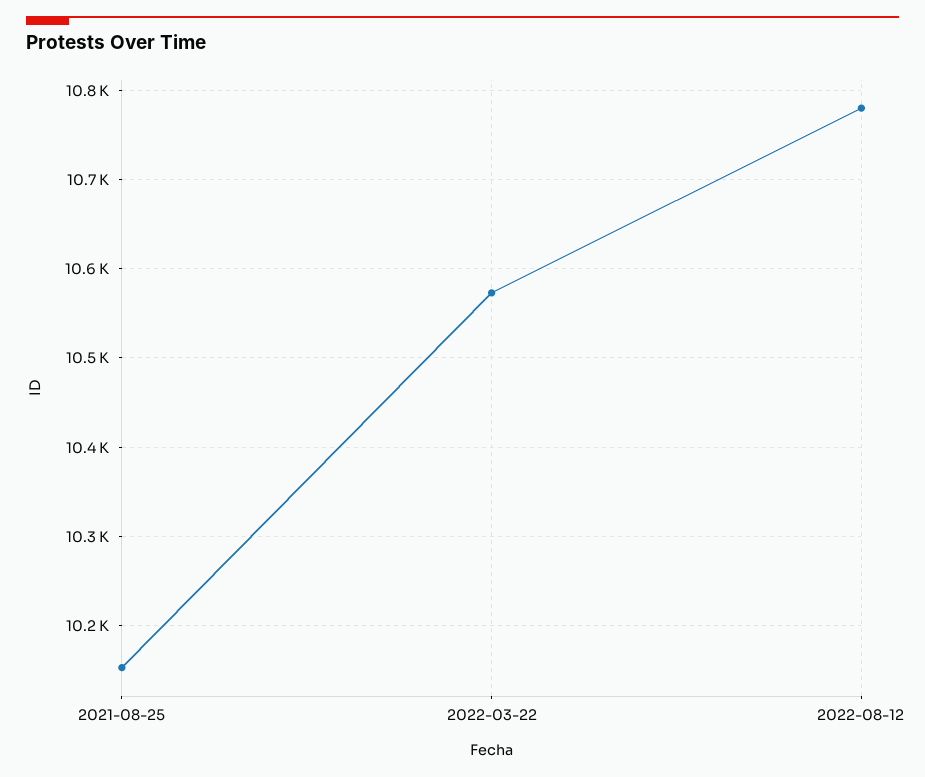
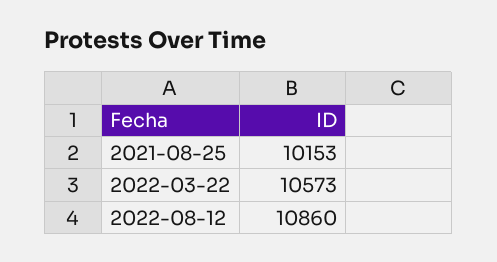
  {
    "2021-08-25": 10153,
    "2022-03-22": 10573,
-   "2022-08-12": 10780
+   "2022-08-12": 10860
  }

